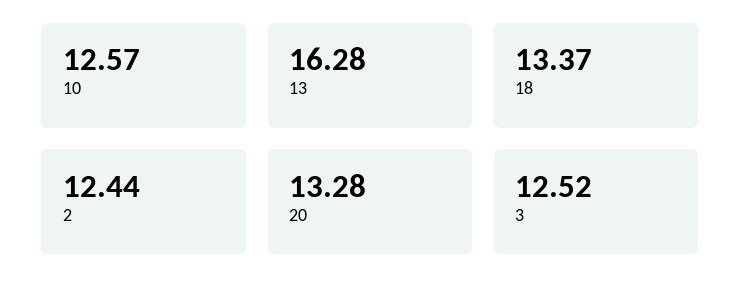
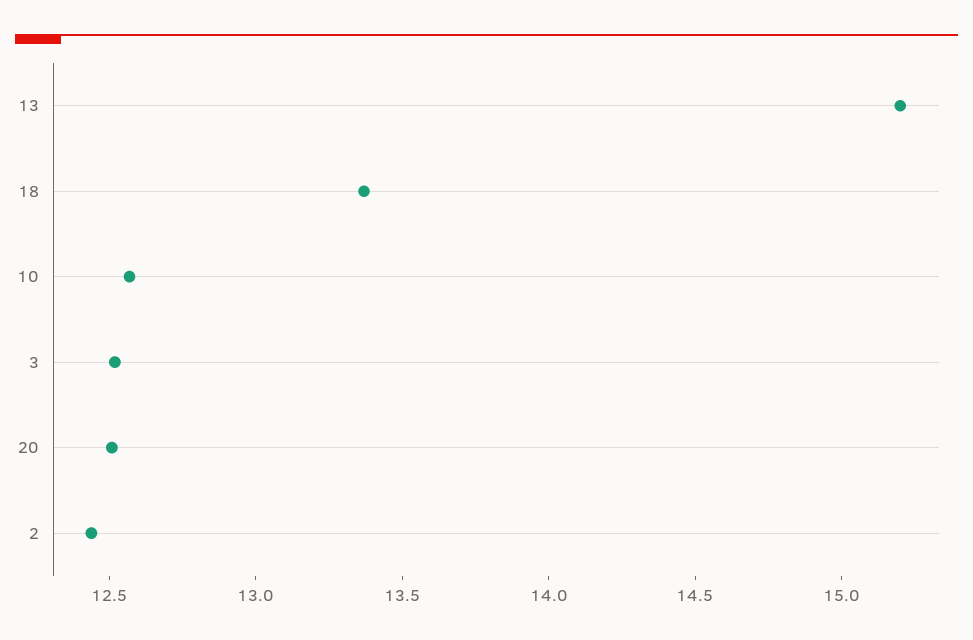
  {
    "10": 12.57,
-   "13": 16.28,
+   "13": 15.2,
    "18": 13.37,
    "2": 12.44,
-   "20": 13.28,
+   "20": 12.5,
    "3": 12.52
  }

